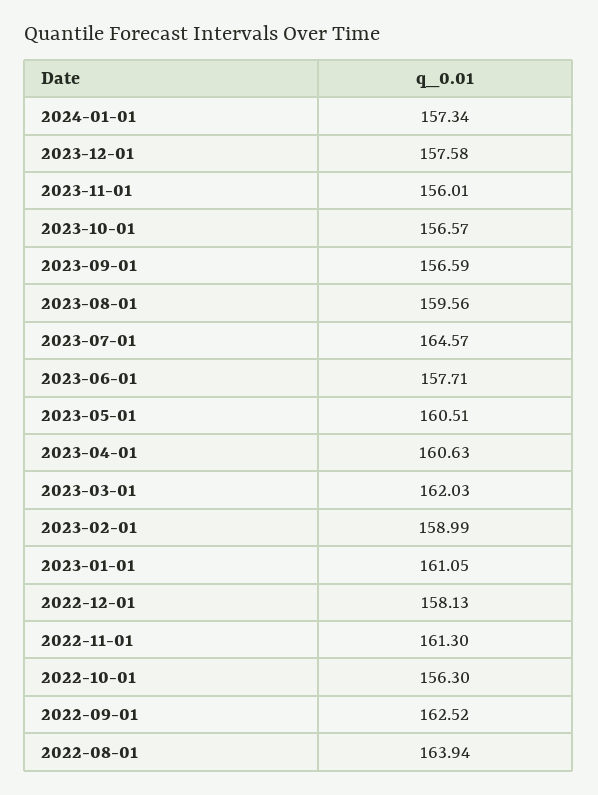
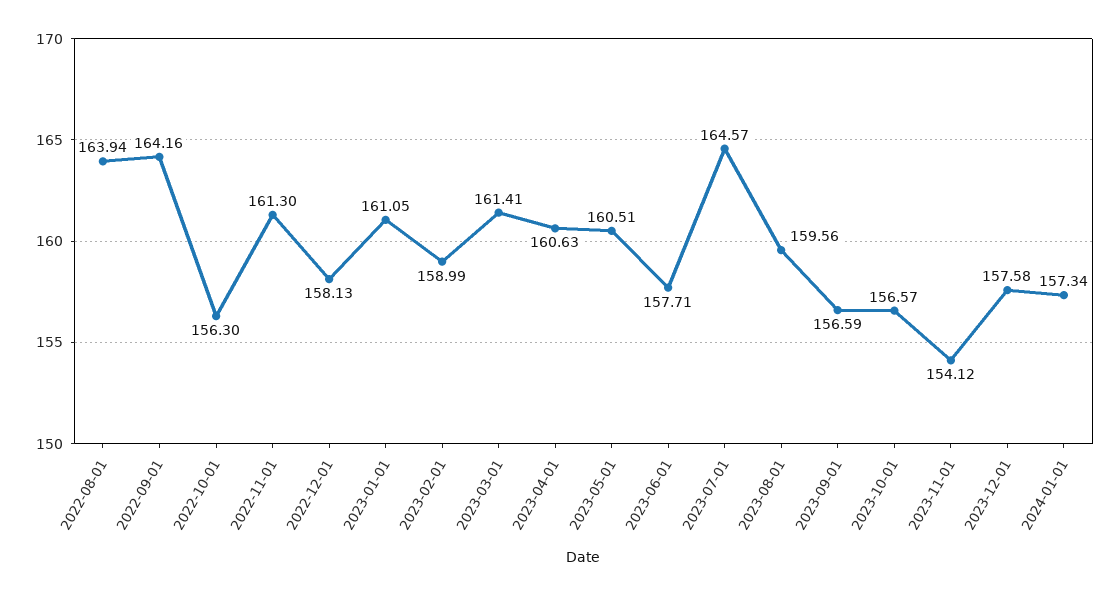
  {
    "2024-01-01": 157.34,
    "2023-12-01": 157.58,
-   "2023-11-01": 156.01,
+   "2023-11-01": 154.12,
    "2023-10-01": 156.57,
    "2023-09-01": 156.59,
    "2023-08-01": 159.56,
    "2023-07-01": 164.57,
    "2023-06-01": 157.71,
    "2023-05-01": 160.51,
    "2023-04-01": 160.63,
-   "2023-03-01": 162.03,
+   "2023-03-01": 161.41,
    "2023-02-01": 158.99,
    "2023-01-01": 161.05,
    "2022-12-01": 158.13,
    "2022-11-01": 161.3,
    "2022-10-01": 156.3,
-   "2022-09-01": 162.52,
+   "2022-09-01": 164.16,
    "2022-08-01": 163.94
  }

